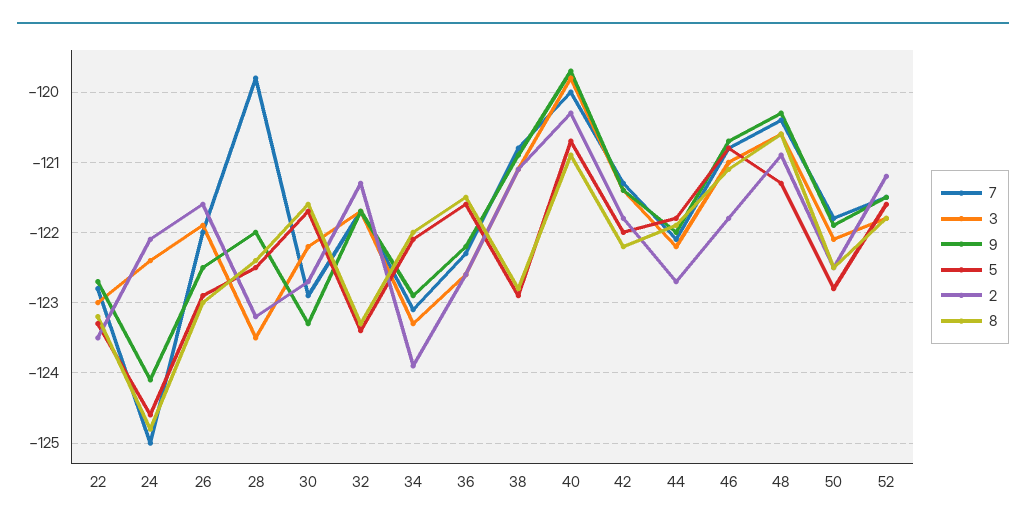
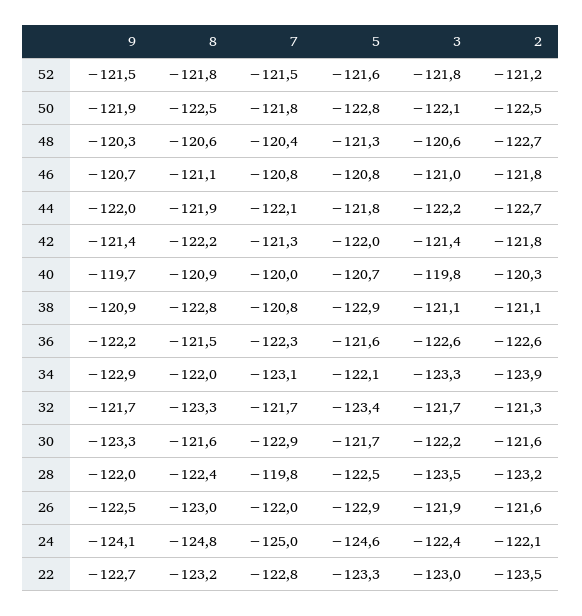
  {
    "7": {
      "22": -122.8,
      "24": -125,
      "26": -122,
      "28": -119.8,
      "30": -122.9,
      "32": -121.7,
      "34": -123.1,
      "36": -122.3,
      "38": -120.8,
      "40": -120,
      "42": -121.3,
      "44": -122.1,
      "46": -120.8,
      "48": -120.4,
      "50": -121.8,
      "52": -121.5
    },
    "3": {
      "22": -123,
      "24": -122.4,
      "26": -121.9,
      "28": -123.5,
      "30": -122.2,
      "32": -121.7,
      "34": -123.3,
      "36": -122.6,
      "38": -121.1,
      "40": -119.8,
      "42": -121.4,
      "44": -122.2,
      "46": -121,
      "48": -120.6,
      "50": -122.1,
      "52": -121.8
    },
    "9": {
      "22": -122.7,
      "24": -124.1,
      "26": -122.5,
      "28": -122,
      "30": -123.3,
      "32": -121.7,
      "34": -122.9,
      "36": -122.2,
      "38": -120.9,
      "40": -119.7,
      "42": -121.4,
      "44": -122,
      "46": -120.7,
      "48": -120.3,
      "50": -121.9,
      "52": -121.5
    },
    "5": {
      "22": -123.3,
      "24": -124.6,
      "26": -122.9,
      "28": -122.5,
      "30": -121.7,
      "32": -123.4,
      "34": -122.1,
      "36": -121.6,
      "38": -122.9,
      "40": -120.7,
      "42": -122,
      "44": -121.8,
      "46": -120.8,
      "48": -121.3,
      "50": -122.8,
      "52": -121.6
    },
    "2": {
      "22": -123.5,
      "24": -122.1,
      "26": -121.6,
      "28": -123.2,
-     "30": -122.7,
+     "30": -121.6,
      "32": -121.3,
      "34": -123.9,
      "36": -122.6,
      "38": -121.1,
      "40": -120.3,
      "42": -121.8,
      "44": -122.7,
      "46": -121.8,
-     "48": -120.9,
+     "48": -122.7,
      "50": -122.5,
      "52": -121.2
    },
    "8": {
      "22": -123.2,
      "24": -124.8,
      "26": -123,
      "28": -122.4,
      "30": -121.6,
      "32": -123.3,
      "34": -122,
      "36": -121.5,
      "38": -122.8,
      "40": -120.9,
      "42": -122.2,
      "44": -121.9,
      "46": -121.1,
      "48": -120.6,
      "50": -122.5,
      "52": -121.8
    }
  }

